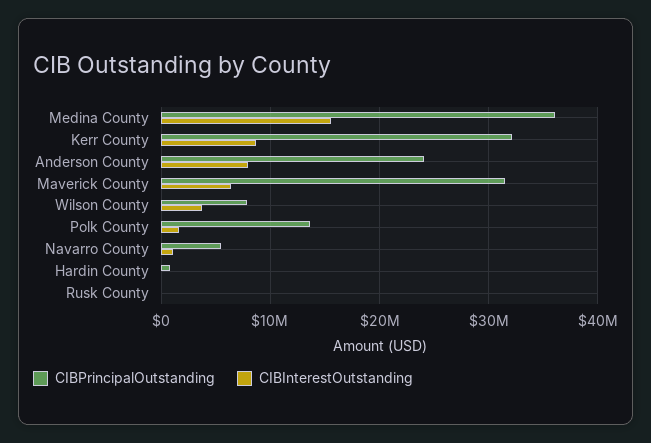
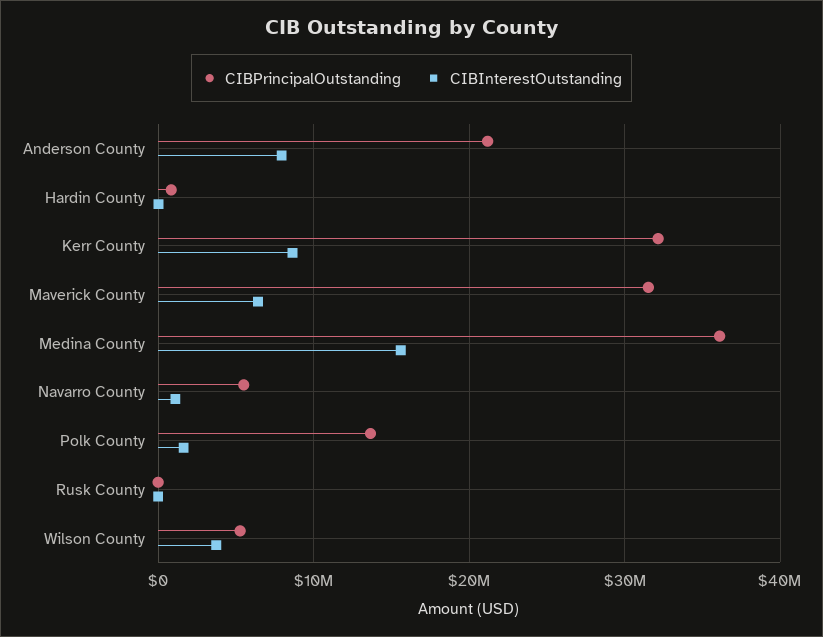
  {
    "CIBPrincipalOutstanding": {
      "Medina County": 36000000,
      "Kerr County": 32000000,
-     "Anderson County": 24000000,
+     "Anderson County": 21000000,
      "Maverick County": 32000000,
-     "Wilson County": 8000000,
+     "Wilson County": 5000000,
      "Polk County": 14000000,
      "Navarro County": 6000000,
      "Hardin County": 1000000,
      "Rusk County": 0
    },
    "CIBInterestOutstanding": {
      "Medina County": 16000000,
      "Kerr County": 9000000,
      "Anderson County": 8000000,
      "Maverick County": 6000000,
      "Wilson County": 4000000,
      "Polk County": 2000000,
      "Navarro County": 1000000,
      "Hardin County": 0,
      "Rusk County": 0
    }
  }

